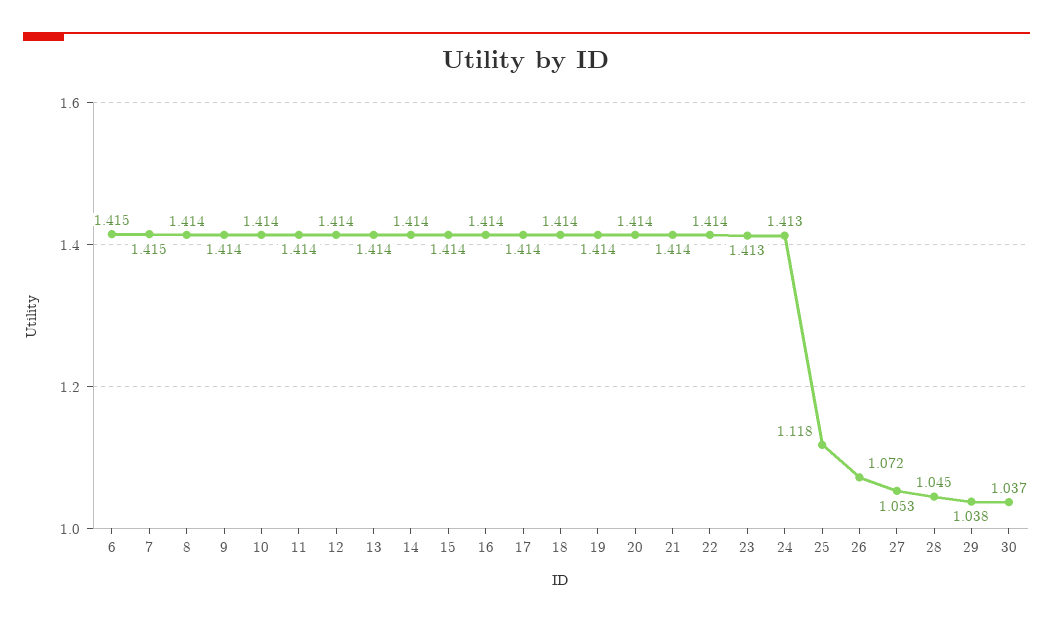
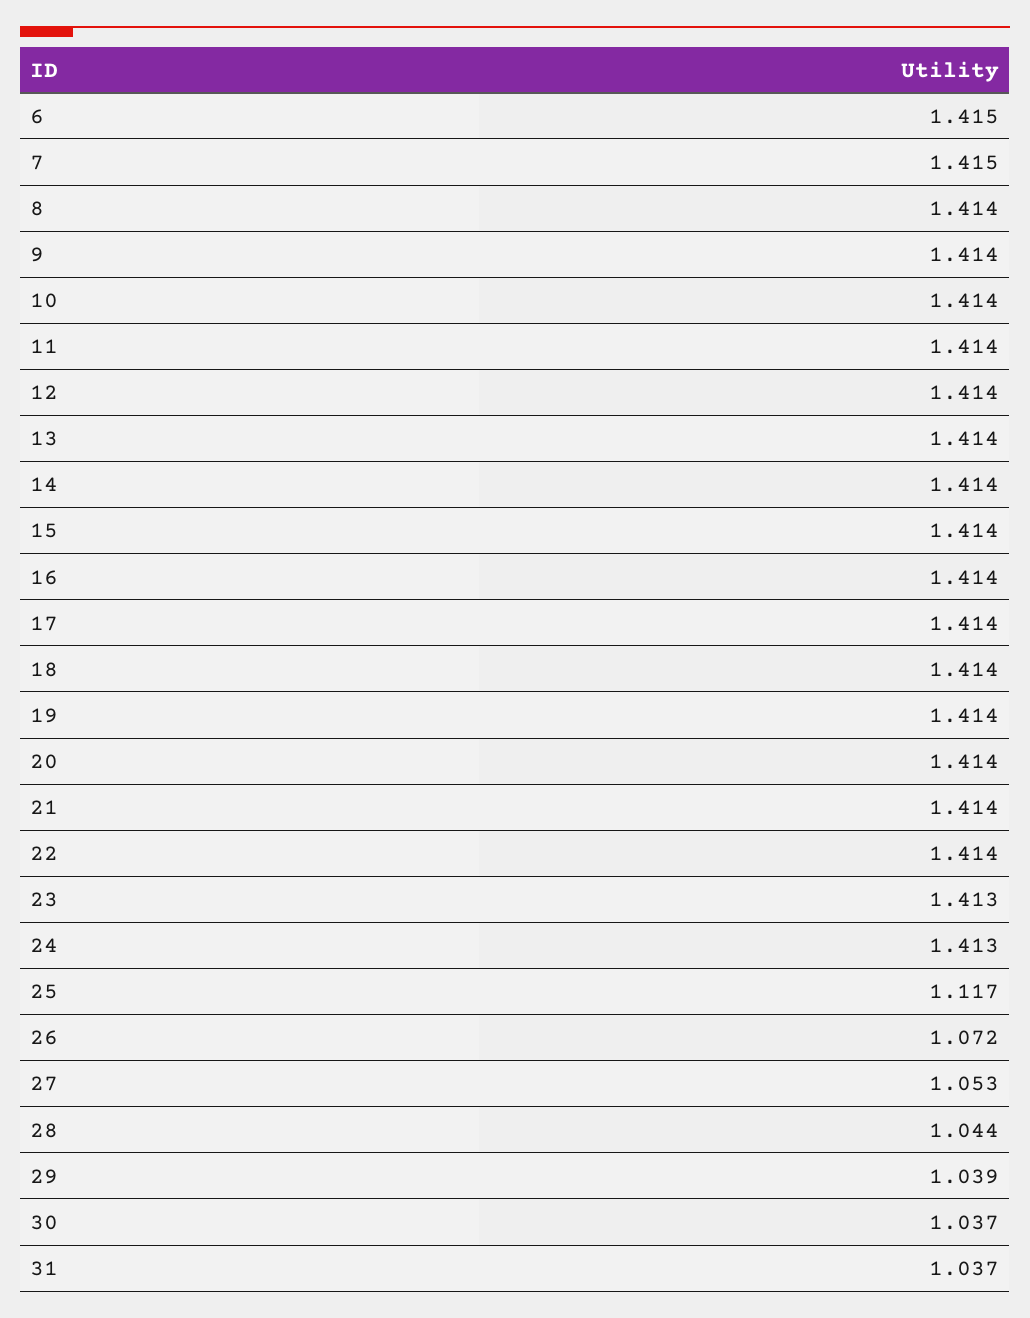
  {
    "6": 1.415,
    "7": 1.415,
    "8": 1.414,
    "9": 1.414,
    "10": 1.414,
    "11": 1.414,
    "12": 1.414,
    "13": 1.414,
    "14": 1.414,
    "15": 1.414,
    "16": 1.414,
    "17": 1.414,
    "18": 1.414,
    "19": 1.414,
    "20": 1.414,
    "21": 1.414,
    "22": 1.414,
    "23": 1.413,
    "24": 1.413,
-   "25": 1.118,
+   "25": 1.117,
    "26": 1.072,
    "27": 1.053,
-   "28": 1.045,
+   "28": 1.044,
-   "29": 1.038,
+   "29": 1.039,
-   "30": 1.037
+   "30": 1.037,
+   "31": 1.037
  }

